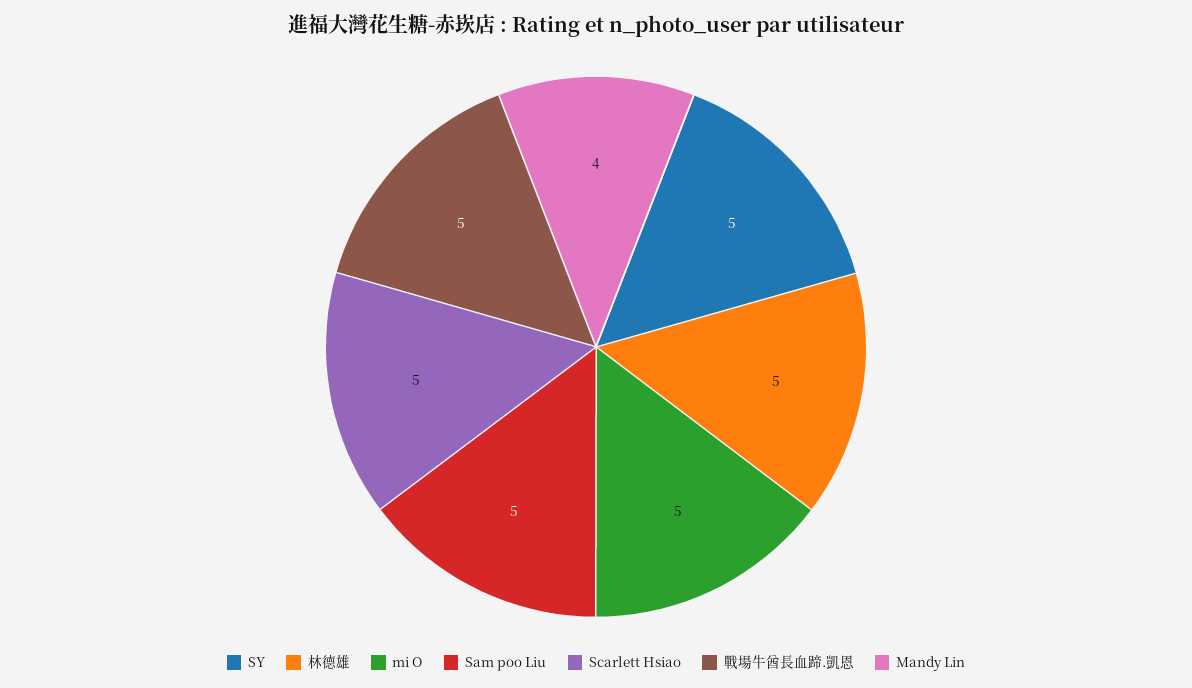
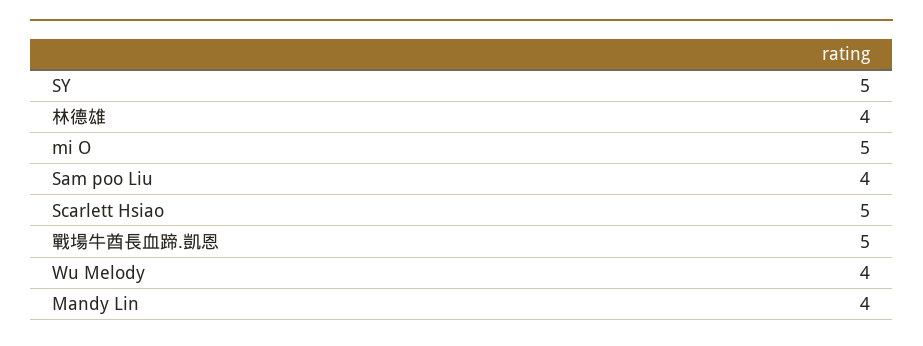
  {
    "SY": 5,
-   "林德雄": 5,
+   "林德雄": 4,
    "mi O": 5,
-   "Sam poo Liu": 5,
+   "Sam poo Liu": 4,
    "Scarlett Hsiao": 5,
    "戰場牛酋長血蹄.凱恩": 5,
-   "Mandy Lin": 4
+   "Mandy Lin": 4,
+   "Wu Melody": 4
  }

